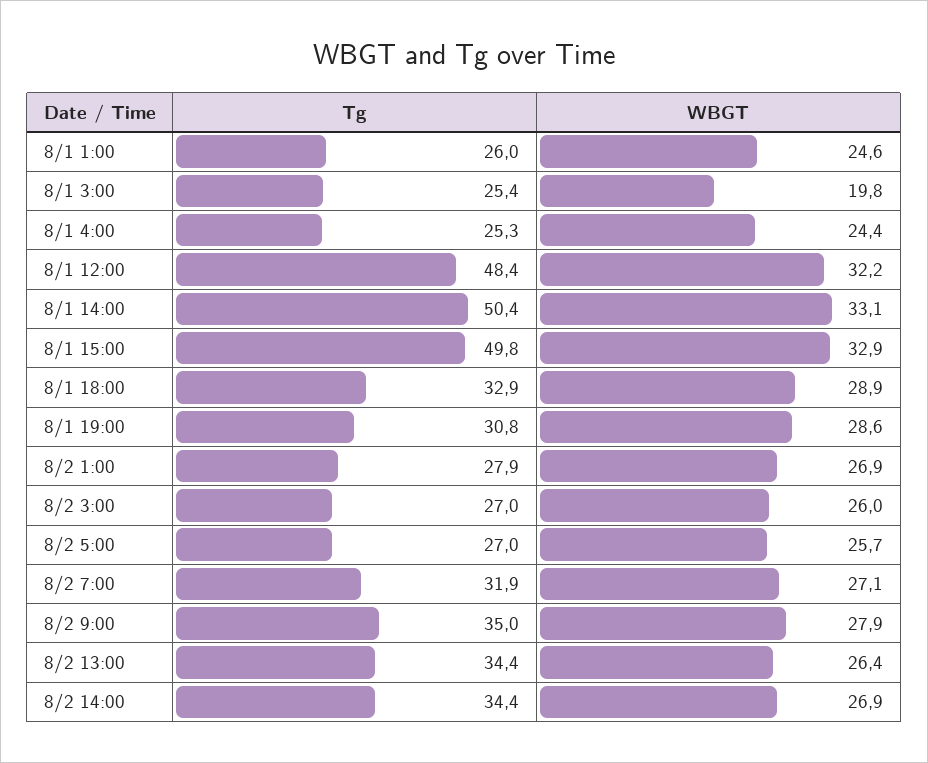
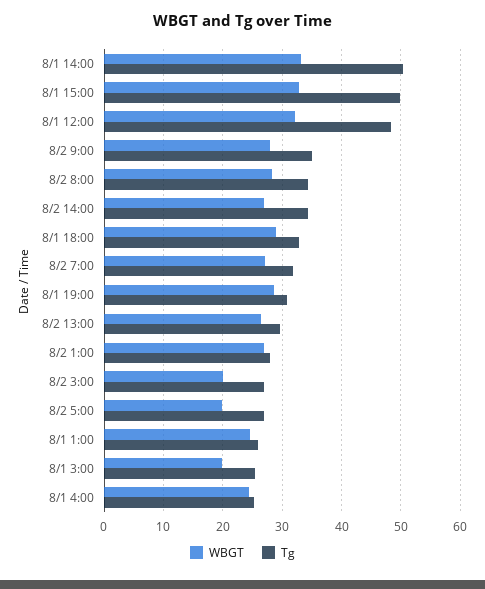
  {
    "Tg": {
      "8/1 1:00": 26,
      "8/1 3:00": 25.4,
      "8/1 4:00": 25.3,
      "8/1 12:00": 48.4,
      "8/1 14:00": 50.4,
      "8/1 15:00": 49.8,
      "8/1 18:00": 32.9,
      "8/1 19:00": 30.8,
      "8/2 1:00": 27.9,
      "8/2 3:00": 27,
      "8/2 5:00": 27,
      "8/2 7:00": 31.9,
      "8/2 9:00": 35,
-     "8/2 13:00": 34.4,
+     "8/2 13:00": 30,
-     "8/2 14:00": 34.4
+     "8/2 14:00": 34.4,
+     "8/2 8:00": 34
    },
    "WBGT": {
      "8/1 1:00": 24.6,
      "8/1 3:00": 19.8,
      "8/1 4:00": 24.4,
      "8/1 12:00": 32.2,
      "8/1 14:00": 33.1,
      "8/1 15:00": 32.9,
      "8/1 18:00": 28.9,
      "8/1 19:00": 28.6,
      "8/2 1:00": 26.9,
-     "8/2 3:00": 26,
+     "8/2 3:00": 20,
-     "8/2 5:00": 25.7,
+     "8/2 5:00": 20,
      "8/2 7:00": 27.1,
      "8/2 9:00": 27.9,
      "8/2 13:00": 26.4,
-     "8/2 14:00": 26.9
+     "8/2 14:00": 26.9,
+     "8/2 8:00": 28
    }
  }

